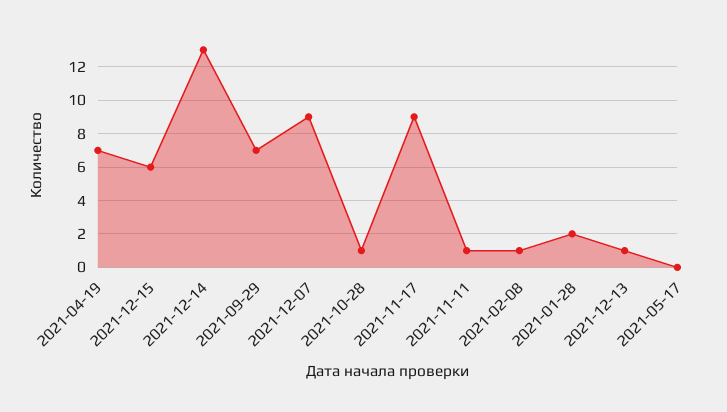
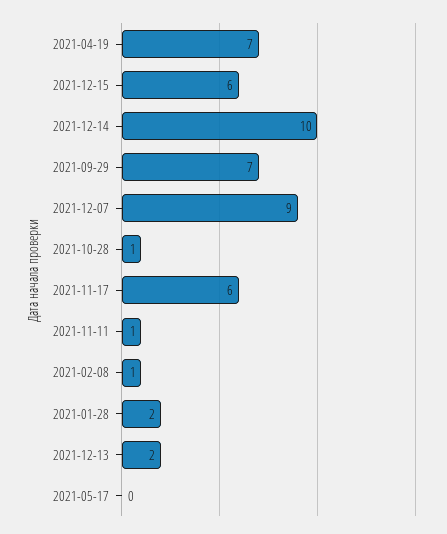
  {
    "2021-04-19": 7,
    "2021-12-15": 6,
-   "2021-12-14": 13,
+   "2021-12-14": 10,
    "2021-09-29": 7,
    "2021-12-07": 9,
    "2021-10-28": 1,
-   "2021-11-17": 9,
+   "2021-11-17": 6,
    "2021-11-11": 1,
    "2021-02-08": 1,
    "2021-01-28": 2,
-   "2021-12-13": 1,
+   "2021-12-13": 2,
    "2021-05-17": 0
  }

